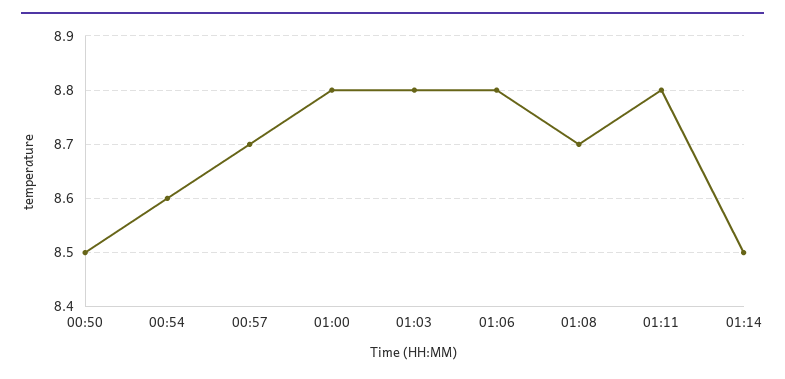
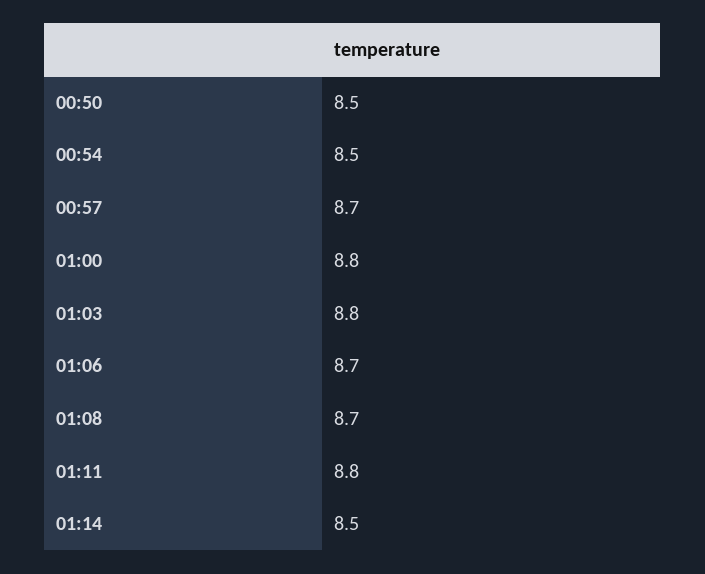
  {
    "00:50": 8.5,
-   "00:54": 8.6,
+   "00:54": 8.5,
    "00:57": 8.7,
    "01:00": 8.8,
    "01:03": 8.8,
-   "01:06": 8.8,
+   "01:06": 8.7,
    "01:08": 8.7,
    "01:11": 8.8,
    "01:14": 8.5
  }

